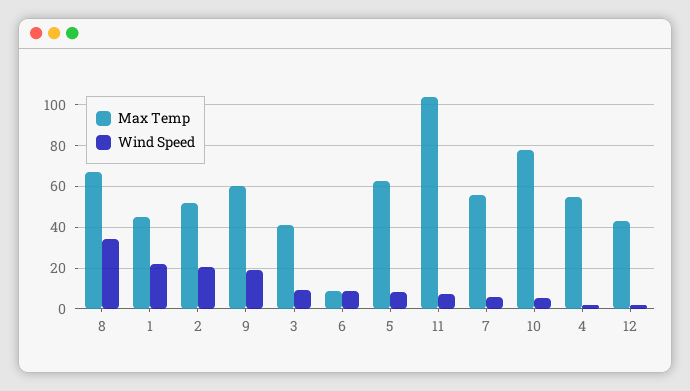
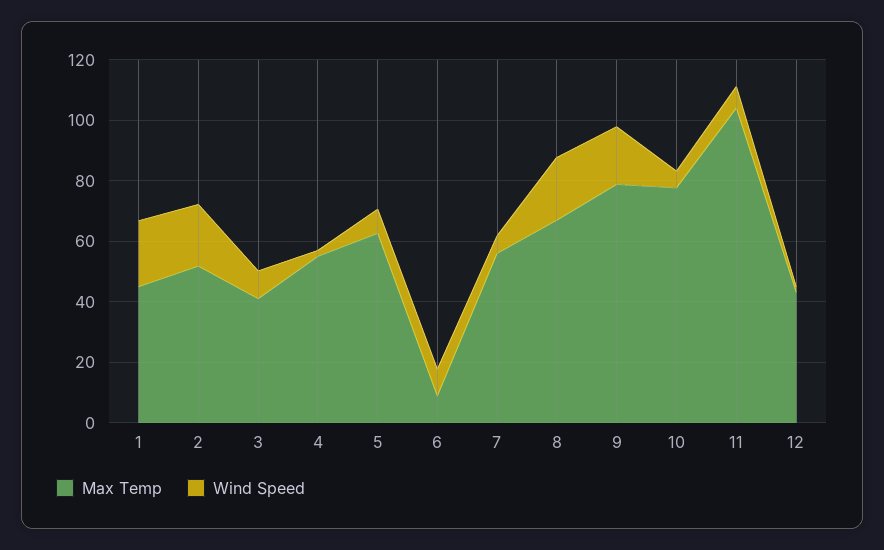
  {
    "Max Temp": {
      "8": 65,
      "1": 45,
      "2": 50,
-     "9": 60,
+     "9": 80,
      "3": 40,
      "6": 10,
      "5": 65,
      "11": 105,
      "7": 55,
      "10": 80,
      "4": 55,
      "12": 45
    },
    "Wind Speed": {
-     "8": 35,
+     "8": 20,
      "1": 20,
      "2": 20,
      "9": 20,
      "3": 10,
      "6": 10,
      "5": 10,
      "11": 5,
      "7": 5,
      "10": 5,
      "4": 0,
      "12": 0
    }
  }

